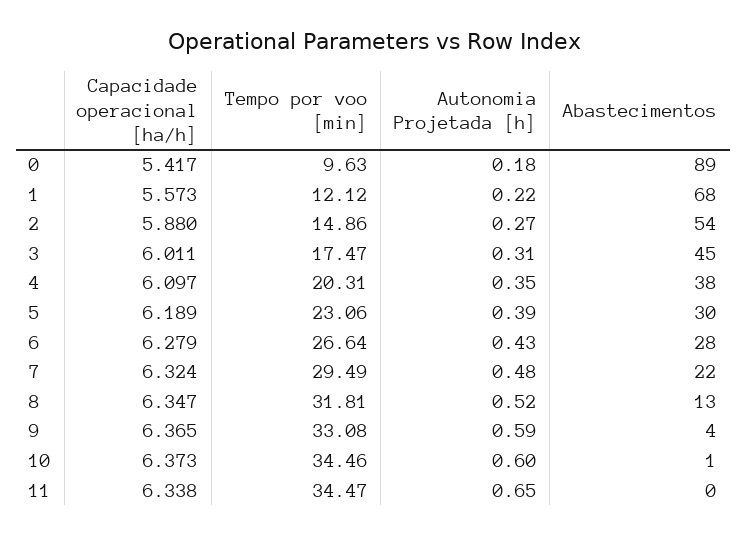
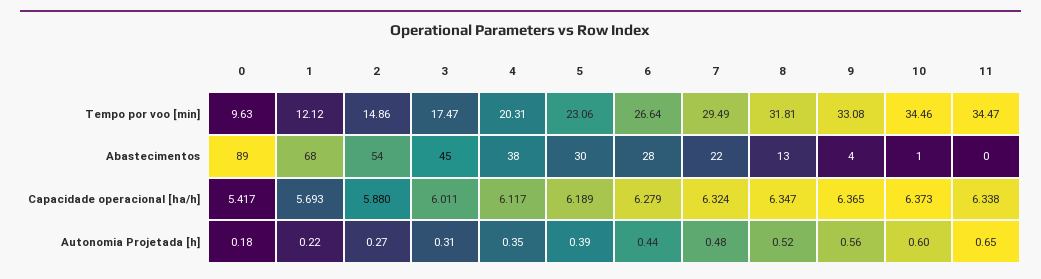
  {
    "Capacidade operacional [ha/h]": {
      "0": 5.417,
-     "1": 5.573,
+     "1": 5.693,
      "2": 5.88,
      "3": 6.011,
-     "4": 6.097,
+     "4": 6.117,
      "5": 6.189,
      "6": 6.279,
      "7": 6.324,
      "8": 6.347,
      "9": 6.365,
      "10": 6.373,
      "11": 6.338
    },
    "Tempo por voo [min]": {
      "0": 9.63,
      "1": 12.12,
      "2": 14.86,
      "3": 17.47,
      "4": 20.31,
      "5": 23.06,
      "6": 26.64,
      "7": 29.49,
      "8": 31.81,
      "9": 33.08,
      "10": 34.46,
      "11": 34.47
    },
    "Autonomia Projetada [h]": {
      "0": 0.18,
      "1": 0.22,
      "2": 0.27,
      "3": 0.31,
      "4": 0.35,
      "5": 0.39,
-     "6": 0.43,
+     "6": 0.44,
      "7": 0.48,
      "8": 0.52,
-     "9": 0.59,
+     "9": 0.56,
      "10": 0.6,
      "11": 0.65
    },
    "Abastecimentos": {
      "0": 89,
      "1": 68,
      "2": 54,
      "3": 45,
      "4": 38,
      "5": 30,
      "6": 28,
      "7": 22,
      "8": 13,
      "9": 4,
      "10": 1,
      "11": 0
    }
  }

